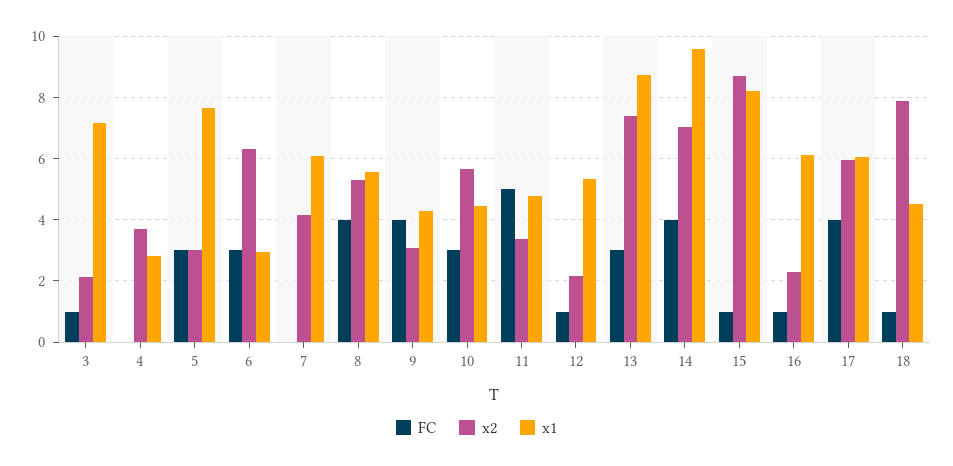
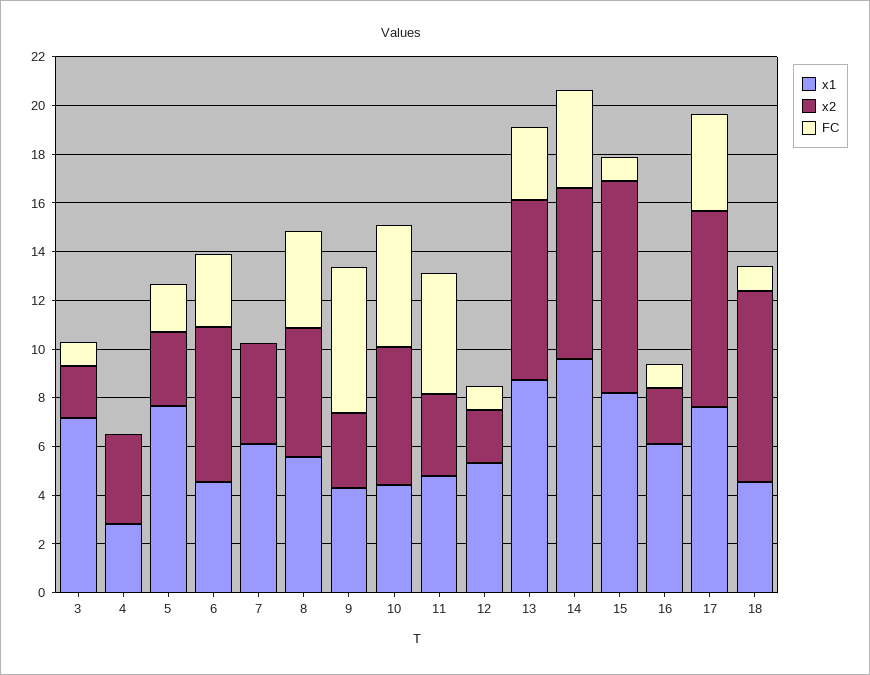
  {
    "FC": {
      "3": 1,
      "4": 0,
-     "5": 3,
+     "5": 2,
      "6": 3,
      "7": 0,
      "8": 4,
-     "9": 4,
+     "9": 6,
-     "10": 3,
+     "10": 5,
      "11": 5,
      "12": 1,
      "13": 3,
      "14": 4,
      "15": 1,
      "16": 1,
      "17": 4,
      "18": 1
    },
    "x2": {
      "3": 2.2,
      "4": 3.8,
      "5": 3,
      "6": 6.4,
      "7": 4.2,
      "8": 5.2,
      "9": 3,
      "10": 5.6,
      "11": 3.4,
      "12": 2.2,
      "13": 7.4,
      "14": 7,
      "15": 8.6,
      "16": 2.2,
-     "17": 6,
+     "17": 8,
      "18": 7.8
    },
    "x1": {
      "3": 7.2,
      "4": 2.8,
      "5": 7.6,
-     "6": 3,
+     "6": 4.5,
      "7": 6,
      "8": 5.6,
      "9": 4.2,
      "10": 4.4,
      "11": 4.8,
      "12": 5.4,
      "13": 8.8,
      "14": 9.6,
      "15": 8.2,
      "16": 6.2,
-     "17": 6,
+     "17": 7.5,
      "18": 4.6
    }
  }

